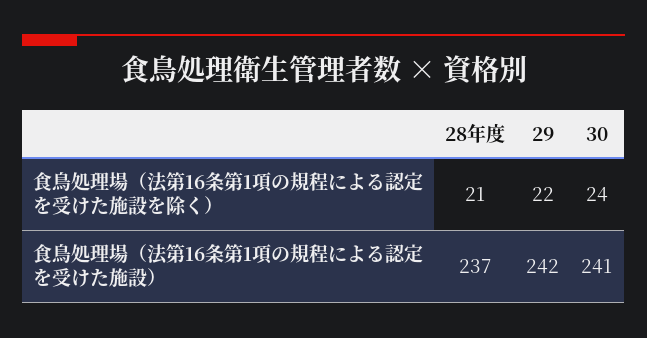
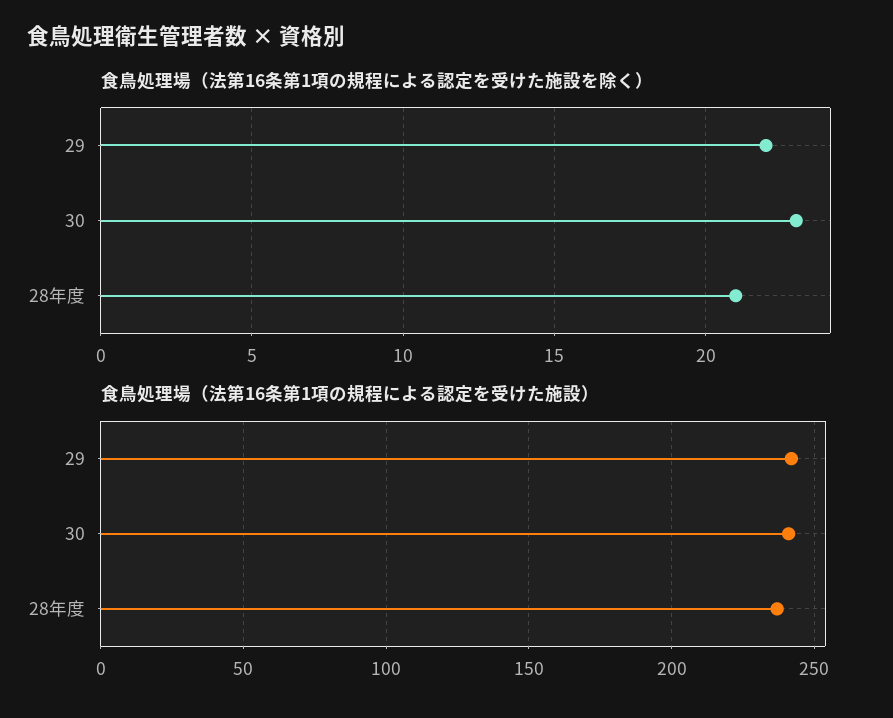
  {
    "食鳥処理場（法第16条第1項の規程による認定を受けた施設を除く）": {
      "28年度": 21,
      "29": 22,
-     "30": 24
+     "30": 23
    },
    "食鳥処理場（法第16条第1項の規程による認定を受けた施設）": {
      "28年度": 237,
      "29": 242,
      "30": 241
    }
  }

